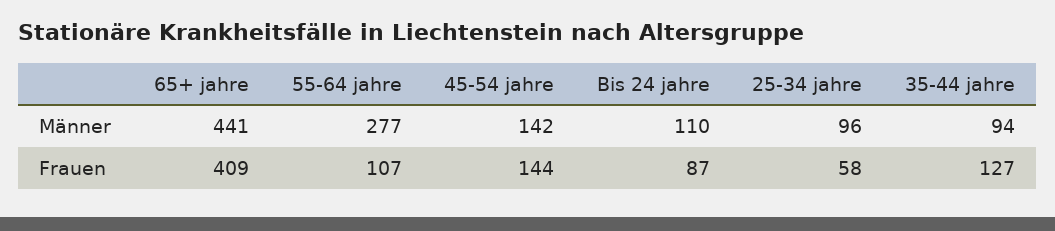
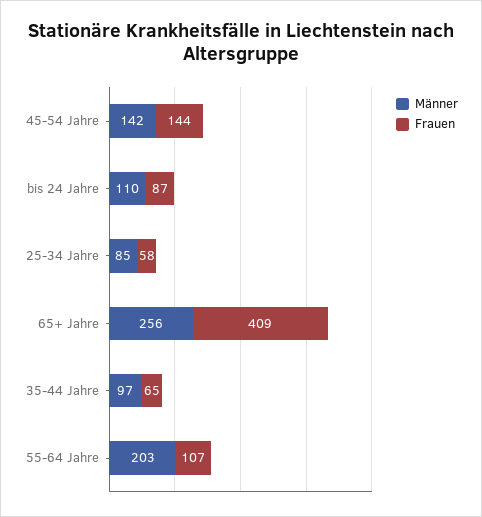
  {
    "Männer": {
-     "65+ jahre": 441,
+     "65+ jahre": 256,
-     "55-64 jahre": 277,
+     "55-64 jahre": 203,
      "45-54 jahre": 142,
      "Bis 24 jahre": 110,
-     "25-34 jahre": 96,
+     "25-34 jahre": 85,
-     "35-44 jahre": 94
+     "35-44 jahre": 97
    },
    "Frauen": {
      "65+ jahre": 409,
      "55-64 jahre": 107,
      "45-54 jahre": 144,
      "Bis 24 jahre": 87,
      "25-34 jahre": 58,
-     "35-44 jahre": 127
+     "35-44 jahre": 65
    }
  }

